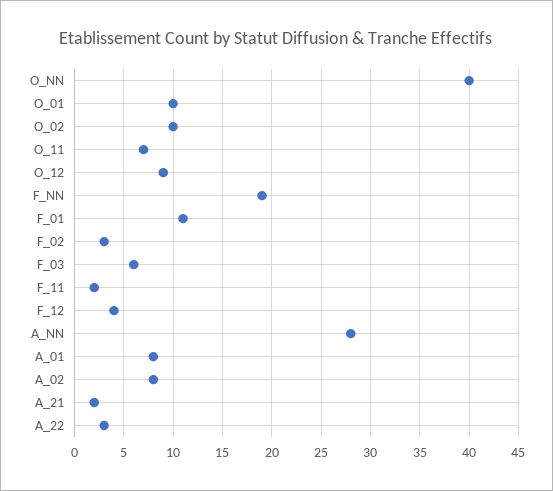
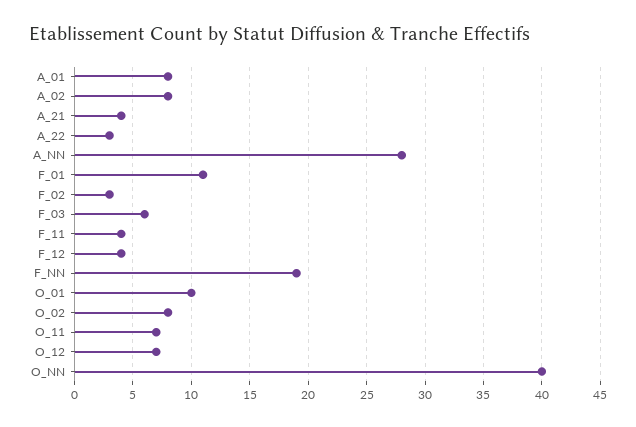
  {
    "O_NN": 40,
    "O_01": 10,
-   "O_02": 10,
+   "O_02": 8,
    "O_11": 7,
-   "O_12": 9,
+   "O_12": 7,
    "F_NN": 19,
    "F_01": 11,
    "F_02": 3,
    "F_03": 6,
-   "F_11": 2,
+   "F_11": 4,
    "F_12": 4,
    "A_NN": 28,
    "A_01": 8,
    "A_02": 8,
-   "A_21": 2,
+   "A_21": 4,
    "A_22": 3
  }

